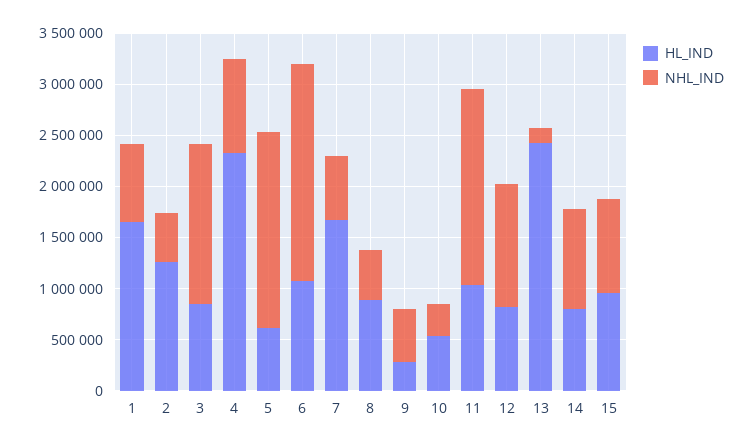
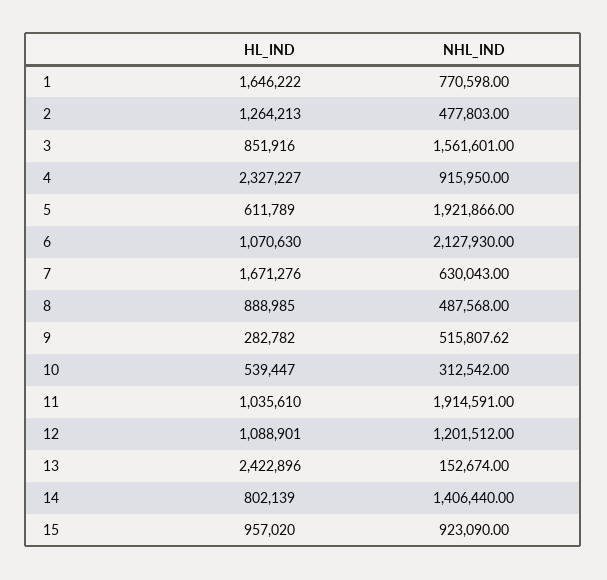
  {
    "HL_IND": {
      "1": 1646222,
      "2": 1264213,
      "3": 851916,
      "4": 2327227,
      "5": 611789,
      "6": 1070630,
      "7": 1671276,
      "8": 888985,
      "9": 282782,
      "10": 539447,
      "11": 1035610,
-     "12": 800000,
+     "12": 1088901,
      "13": 2422896,
      "14": 802139,
      "15": 957020
    },
    "NHL_IND": {
      "1": 770598,
      "2": 477803,
      "3": 1561601,
      "4": 915950,
      "5": 1921866,
      "6": 2127930,
      "7": 630043,
      "8": 487568,
      "9": 515807.62,
      "10": 312542,
      "11": 1914591,
      "12": 1201512,
      "13": 152674,
-     "14": 1000000,
+     "14": 1406440,
      "15": 923090
    }
  }

